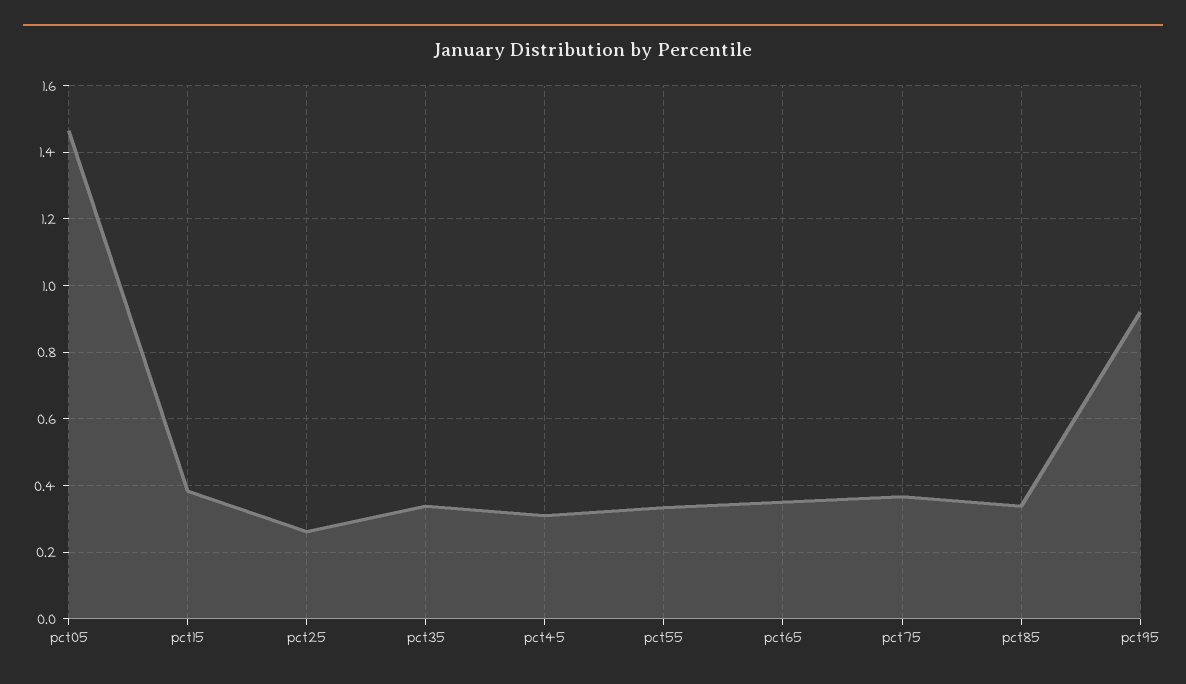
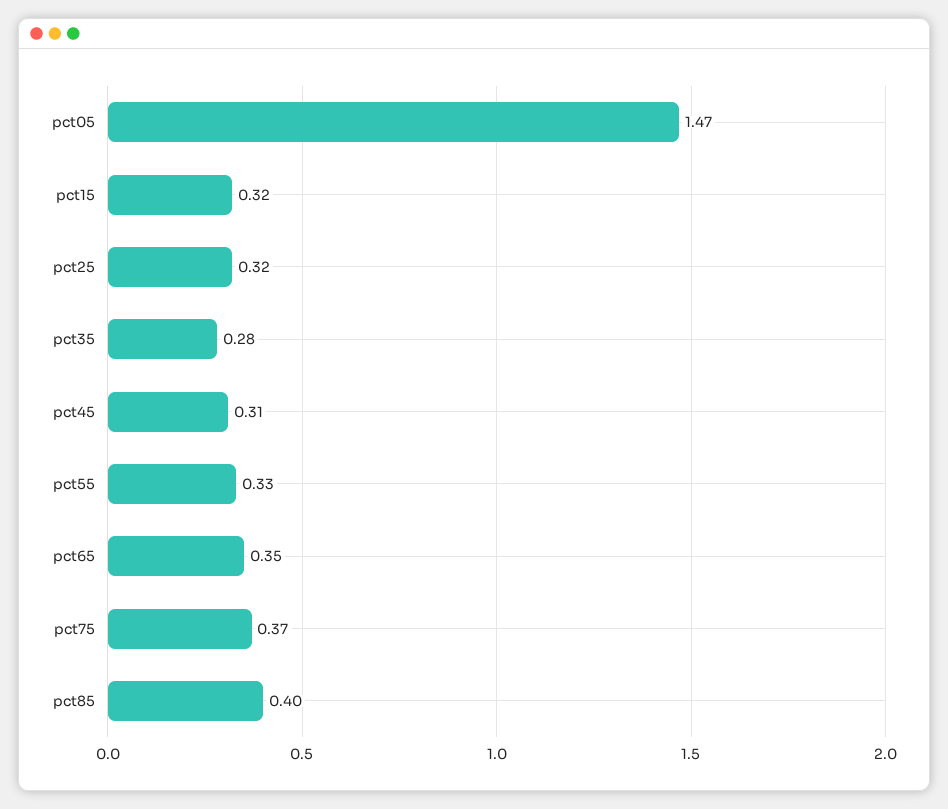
  {
    "pct05": 1.47,
-   "pct15": 0.38,
+   "pct15": 0.32,
-   "pct25": 0.26,
+   "pct25": 0.32,
-   "pct35": 0.34,
+   "pct35": 0.28,
    "pct45": 0.31,
    "pct55": 0.33,
    "pct65": 0.35,
    "pct75": 0.37,
-   "pct85": 0.34,
+   "pct85": 0.4
-   "pct95": 0.92
  }

